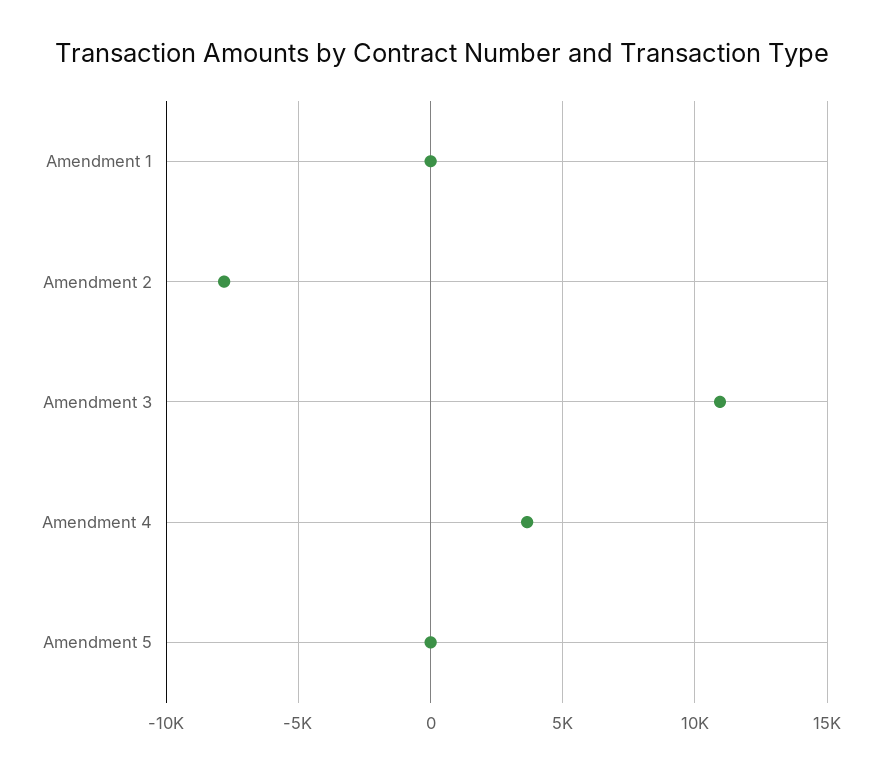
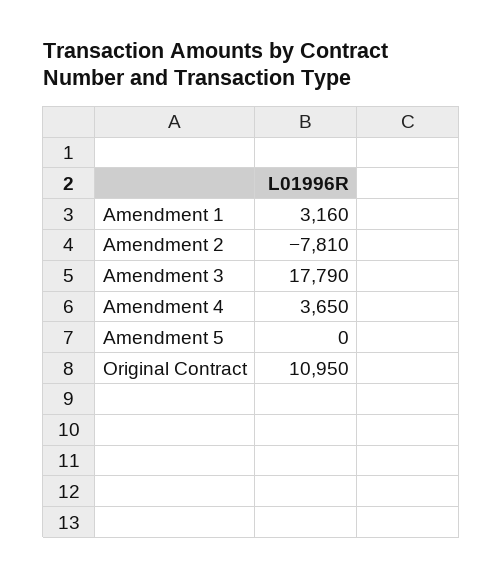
  {
-   "Amendment 1": 0,
+   "Amendment 1": 3160,
    "Amendment 2": -7810,
-   "Amendment 3": 11000,
+   "Amendment 3": 17790,
    "Amendment 4": 3650,
-   "Amendment 5": 0
+   "Amendment 5": 0,
+   "Original Contract": 10950
  }

